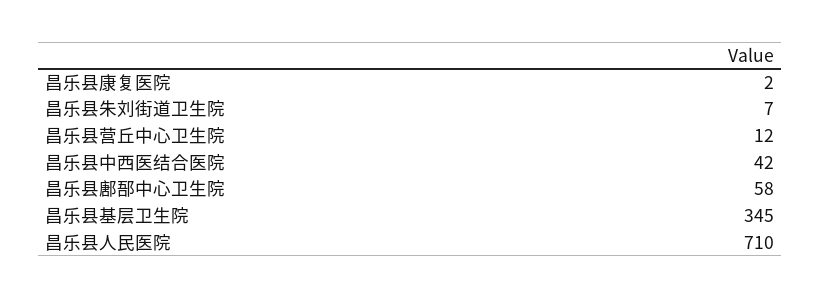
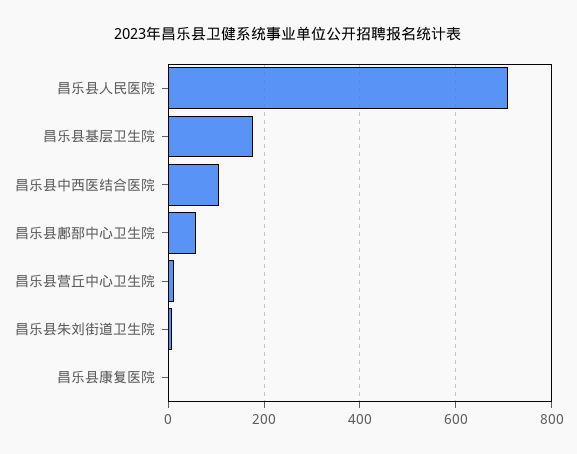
  {
    "昌乐县康复医院": 2,
    "昌乐县朱刘街道卫生院": 7,
    "昌乐县营丘中心卫生院": 12,
-   "昌乐县中西医结合医院": 42,
+   "昌乐县中西医结合医院": 100,
    "昌乐县鄌郚中心卫生院": 58,
-   "昌乐县基层卫生院": 345,
+   "昌乐县基层卫生院": 180,
    "昌乐县人民医院": 710
  }

